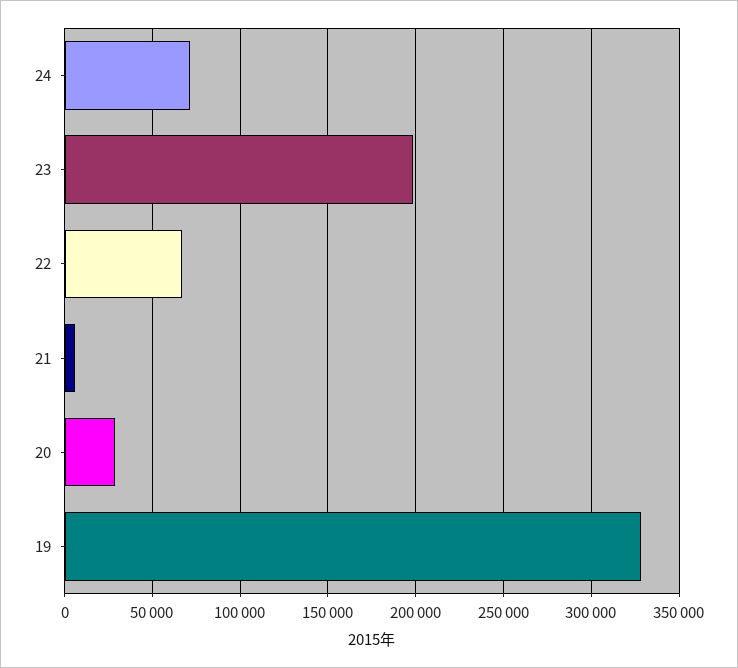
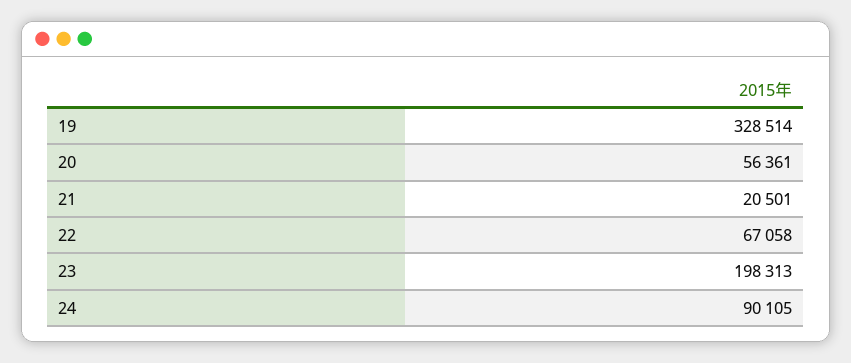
  {
-   "24": 70000,
+   "24": 90105,
    "23": 198313,
    "22": 67058,
-   "21": 5000,
+   "21": 20501,
-   "20": 30000,
+   "20": 56361,
    "19": 328514
  }

